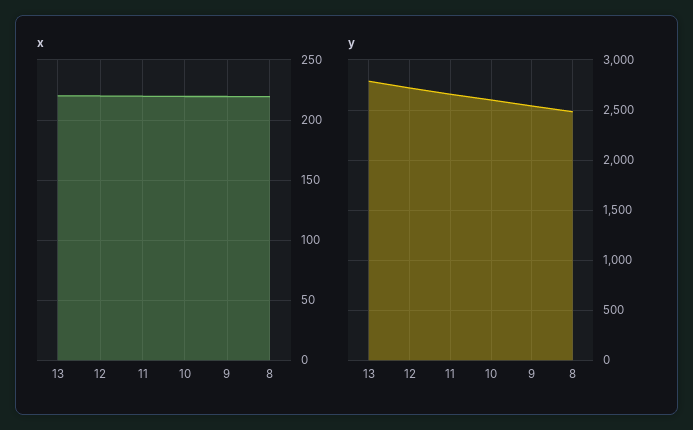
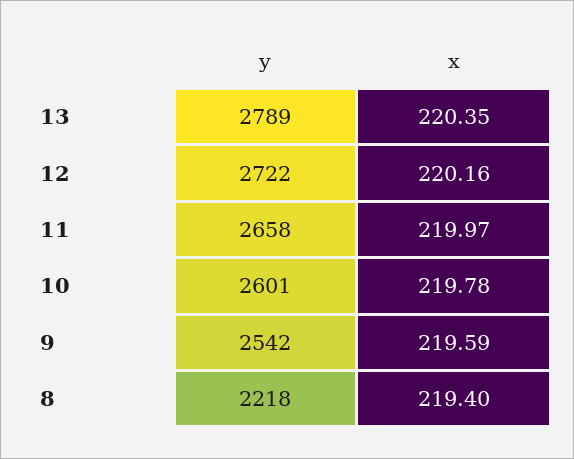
  {
    "x": {
      "13": 220.35,
      "12": 220.16,
      "11": 219.97,
      "10": 219.78,
      "9": 219.59,
      "8": 219.4
    },
    "y": {
      "13": 2789,
      "12": 2722,
      "11": 2658,
      "10": 2601,
      "9": 2542,
-     "8": 2500
+     "8": 2218
    }
  }

